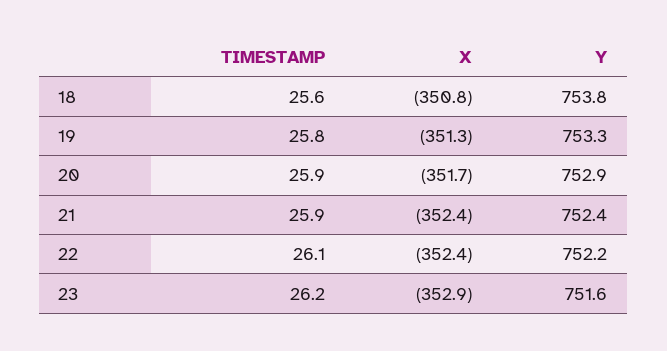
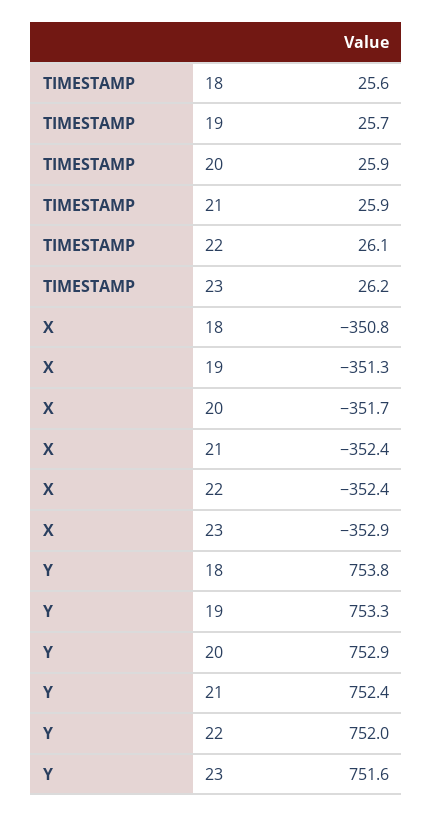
  {
    "TIMESTAMP": {
      "18": 25.6,
-     "19": 25.8,
+     "19": 25.7,
      "20": 25.9,
      "21": 25.9,
      "22": 26.1,
      "23": 26.2
    },
    "X": {
      "18": -350.8,
      "19": -351.3,
      "20": -351.7,
      "21": -352.4,
      "22": -352.4,
      "23": -352.9
    },
    "Y": {
      "18": 753.8,
      "19": 753.3,
      "20": 752.9,
      "21": 752.4,
-     "22": 752.2,
+     "22": 752,
      "23": 751.6
    }
  }

